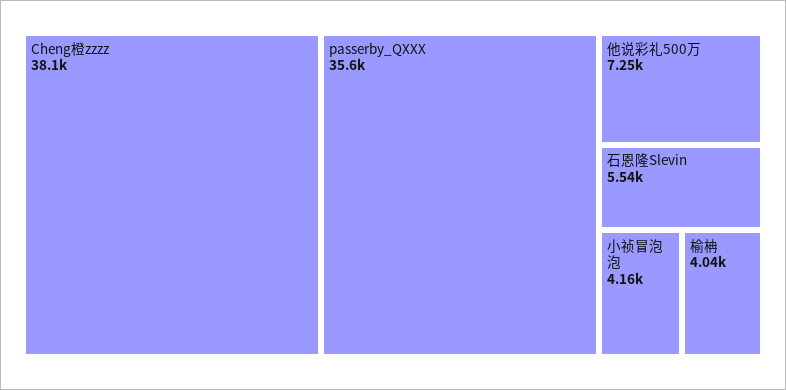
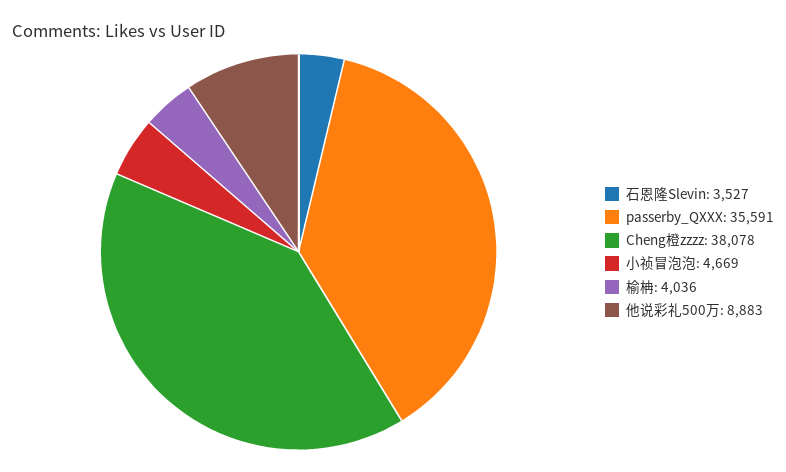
  {
    "Cheng橙zzzz": 38078,
    "passerby_QXXX": 35591,
-   "他说彩礼500万": 7250,
+   "他说彩礼500万": 8883,
-   "石恩隆Slevin": 5540,
+   "石恩隆Slevin": 3527,
-   "小祯冒泡泡": 4160,
+   "小祯冒泡泡": 4669,
    "榆柟": 4036
  }

